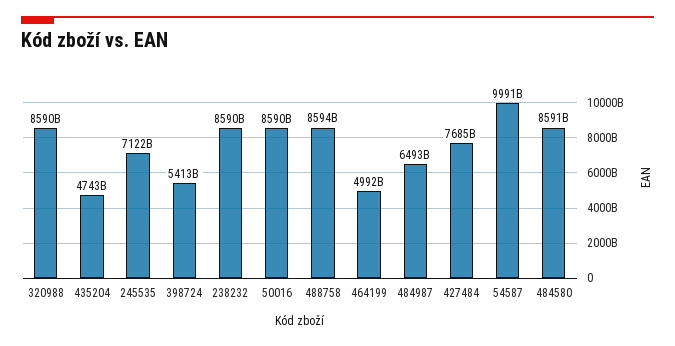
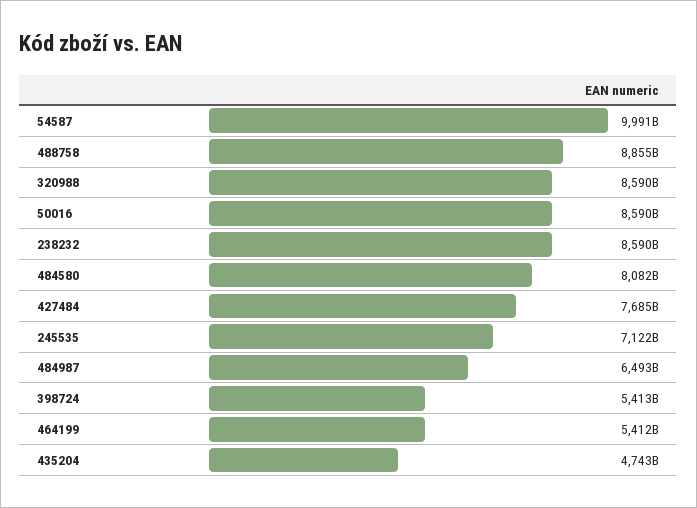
  {
    "320988": 8590000000000,
    "435204": 4743000000000,
    "245535": 7122000000000,
    "398724": 5413000000000,
    "238232": 8590000000000,
    "50016": 8590000000000,
-   "488758": 8594000000000,
+   "488758": 8855000000000,
-   "464199": 4992000000000,
+   "464199": 5412000000000,
    "484987": 6493000000000,
    "427484": 7685000000000,
    "54587": 9991000000000,
-   "484580": 8591000000000
+   "484580": 8082000000000
  }

